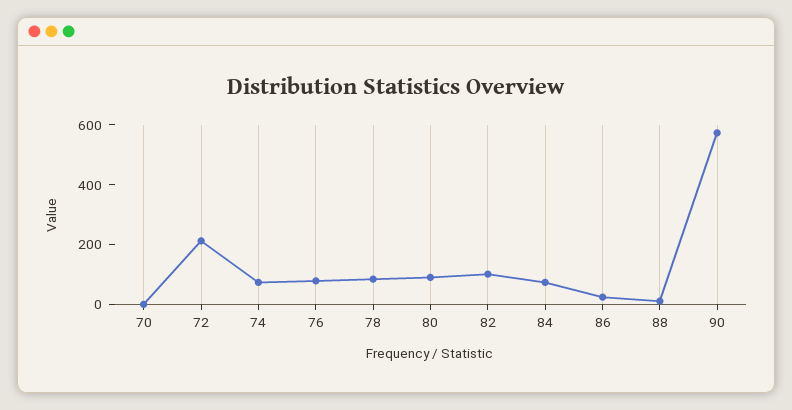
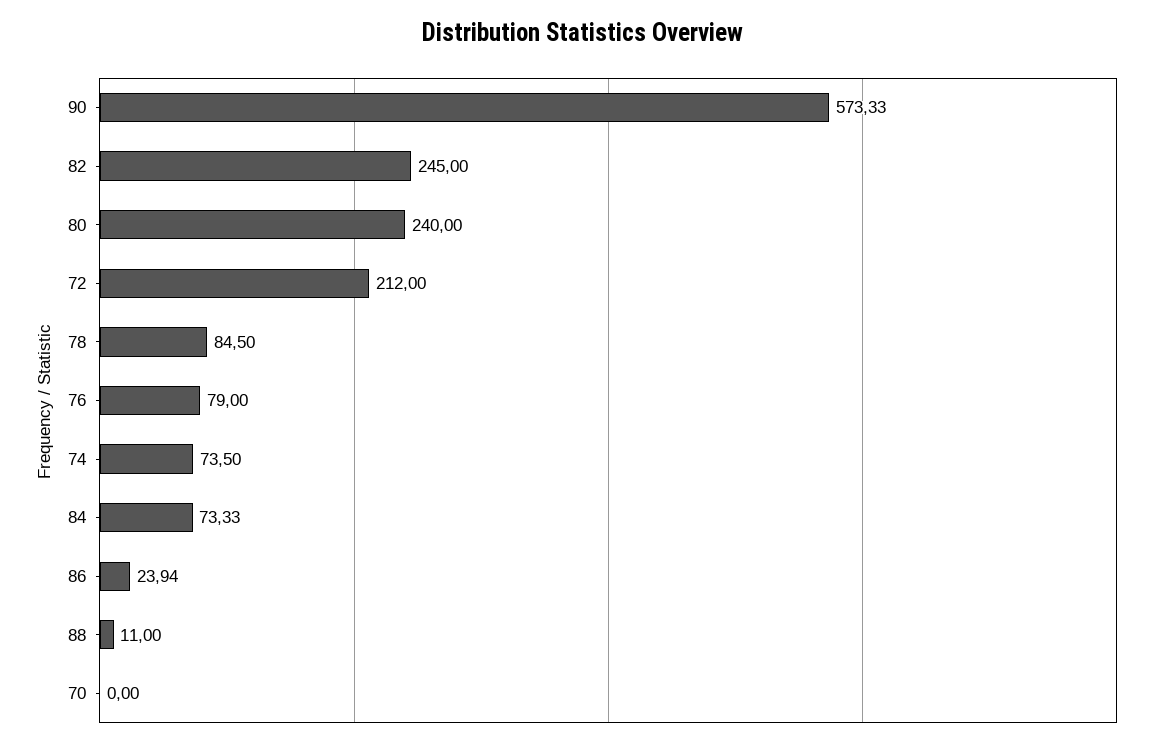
  {
    "70": 0,
    "72": 212,
    "74": 73.5,
    "76": 79,
    "78": 84.5,
-   "80": 100,
+   "80": 240,
-   "82": 100,
+   "82": 245,
    "84": 73.33,
    "86": 23.94,
    "88": 11,
    "90": 573.33
  }

